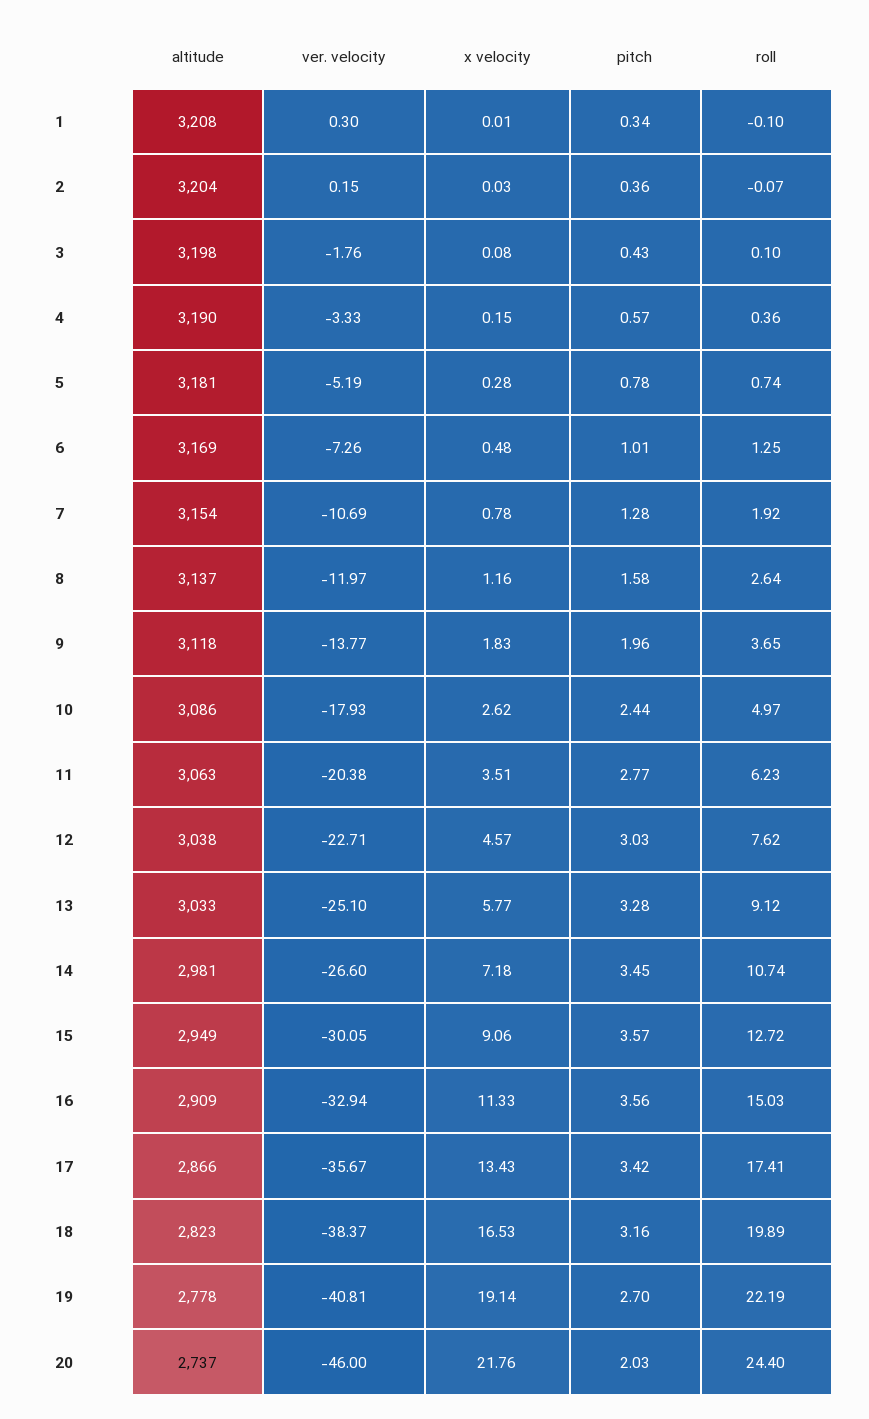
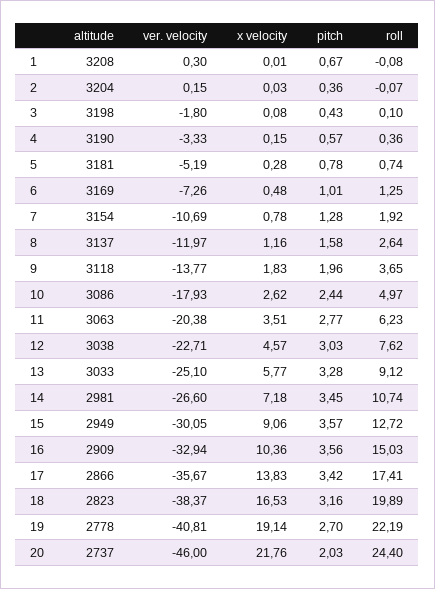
  {
    "altitude": {
      "1": 3208,
      "2": 3204,
      "3": 3198,
      "4": 3190,
      "5": 3181,
      "6": 3169,
      "7": 3154,
      "8": 3137,
      "9": 3118,
      "10": 3086,
      "11": 3063,
      "12": 3038,
      "13": 3033,
      "14": 2981,
      "15": 2949,
      "16": 2909,
      "17": 2866,
      "18": 2823,
      "19": 2778,
      "20": 2737
    },
    "ver. velocity": {
      "1": 0.3,
      "2": 0.15,
-     "3": -1.76,
+     "3": -1.8,
      "4": -3.33,
      "5": -5.19,
      "6": -7.26,
      "7": -10.69,
      "8": -11.97,
      "9": -13.77,
      "10": -17.93,
      "11": -20.38,
      "12": -22.71,
      "13": -25.1,
      "14": -26.6,
      "15": -30.05,
      "16": -32.94,
      "17": -35.67,
      "18": -38.37,
      "19": -40.81,
      "20": -46
    },
    "x velocity": {
      "1": 0.01,
      "2": 0.03,
      "3": 0.08,
      "4": 0.15,
      "5": 0.28,
      "6": 0.48,
      "7": 0.78,
      "8": 1.16,
      "9": 1.83,
      "10": 2.62,
      "11": 3.51,
      "12": 4.57,
      "13": 5.77,
      "14": 7.18,
      "15": 9.06,
-     "16": 11.33,
+     "16": 10.36,
-     "17": 13.43,
+     "17": 13.83,
      "18": 16.53,
      "19": 19.14,
      "20": 21.76
    },
    "pitch": {
-     "1": 0.34,
+     "1": 0.67,
      "2": 0.36,
      "3": 0.43,
      "4": 0.57,
      "5": 0.78,
      "6": 1.01,
      "7": 1.28,
      "8": 1.58,
      "9": 1.96,
      "10": 2.44,
      "11": 2.77,
      "12": 3.03,
      "13": 3.28,
      "14": 3.45,
      "15": 3.57,
      "16": 3.56,
      "17": 3.42,
      "18": 3.16,
      "19": 2.7,
      "20": 2.03
    },
    "roll": {
-     "1": -0.1,
+     "1": -0.08,
      "2": -0.07,
      "3": 0.1,
      "4": 0.36,
      "5": 0.74,
      "6": 1.25,
      "7": 1.92,
      "8": 2.64,
      "9": 3.65,
      "10": 4.97,
      "11": 6.23,
      "12": 7.62,
      "13": 9.12,
      "14": 10.74,
      "15": 12.72,
      "16": 15.03,
      "17": 17.41,
      "18": 19.89,
      "19": 22.19,
      "20": 24.4
    }
  }

